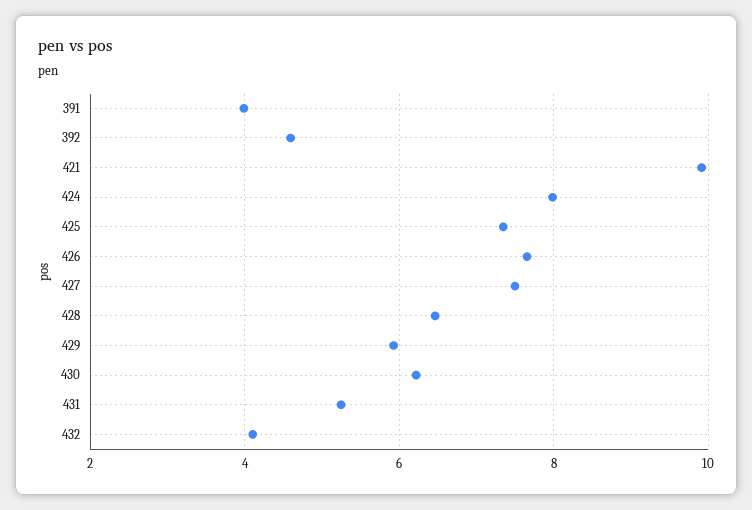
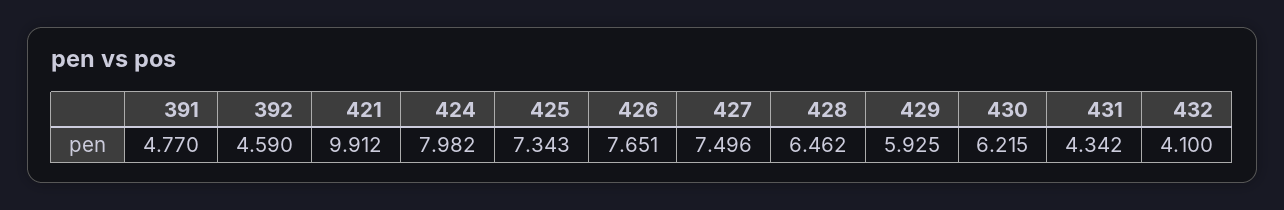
  {
-   "391": 4,
+   "391": 4.77,
    "392": 4.59,
    "421": 9.912,
    "424": 7.982,
    "425": 7.343,
    "426": 7.651,
    "427": 7.496,
    "428": 6.462,
    "429": 5.925,
    "430": 6.215,
-   "431": 5.2,
+   "431": 4.342,
    "432": 4.1
  }

